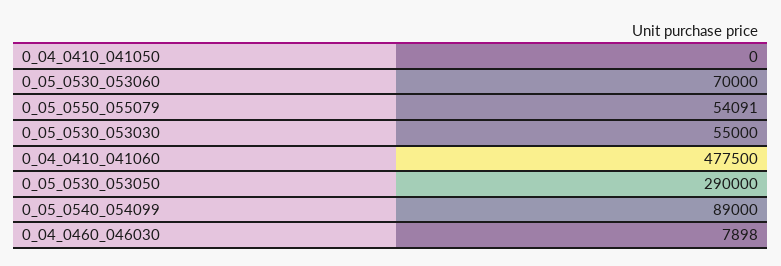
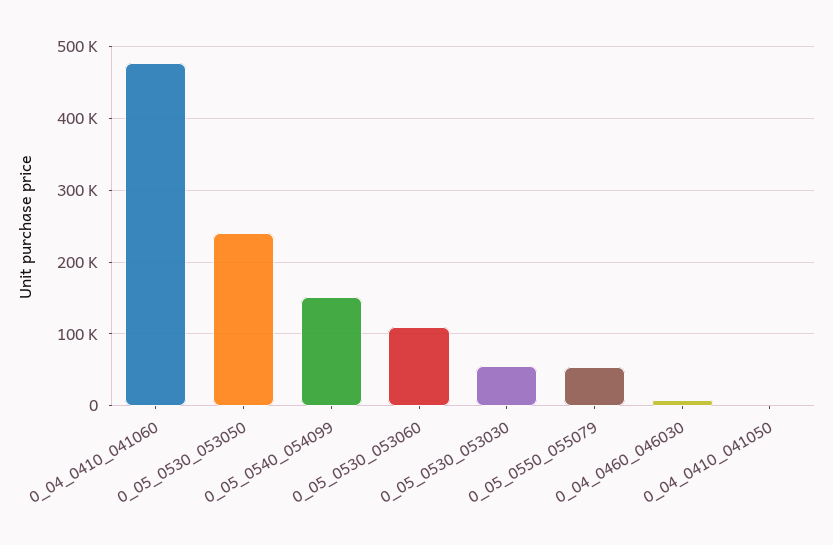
  {
    "0_04_0410_041050": 0,
-   "0_05_0530_053060": 70000,
+   "0_05_0530_053060": 110000,
    "0_05_0550_055079": 54091,
    "0_05_0530_053030": 55000,
    "0_04_0410_041060": 477500,
-   "0_05_0530_053050": 290000,
+   "0_05_0530_053050": 240000,
-   "0_05_0540_054099": 89000,
+   "0_05_0540_054099": 150000,
    "0_04_0460_046030": 7898
  }

